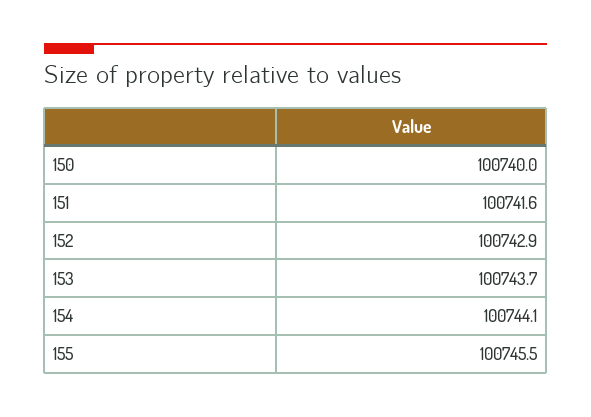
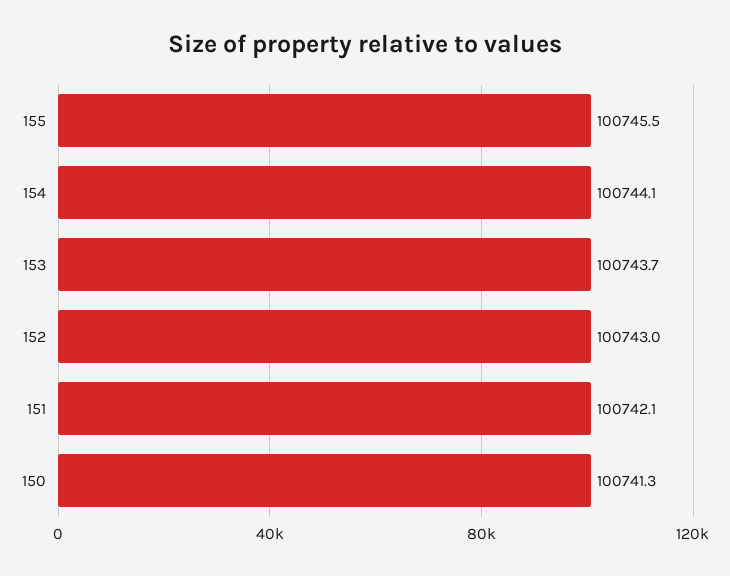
  {
-   "150": 100740,
+   "150": 100741.3,
-   "151": 100741.6,
+   "151": 100742.1,
-   "152": 100742.9,
+   "152": 100743,
    "153": 100743.7,
    "154": 100744.1,
    "155": 100745.5
  }

